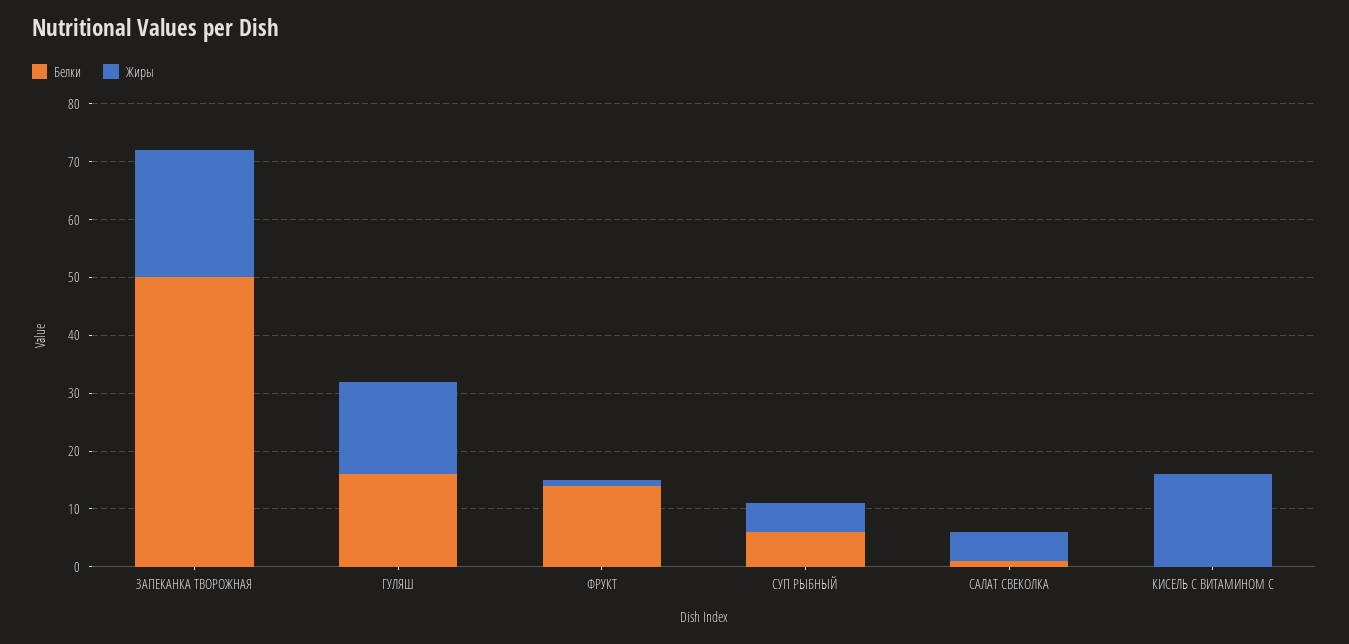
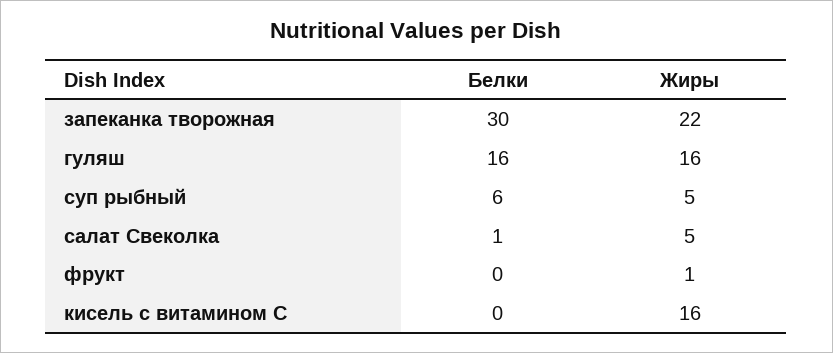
  {
    "Белки": {
-     "ЗАПЕКАНКА ТВОРОЖНАЯ": 50,
+     "ЗАПЕКАНКА ТВОРОЖНАЯ": 30,
      "ГУЛЯШ": 16,
-     "ФРУКТ": 15,
+     "ФРУКТ": 0,
      "СУП РЫБНЫЙ": 6,
      "САЛАТ СВЕКОЛКА": 1,
      "КИСЕЛЬ С ВИТАМИНОМ С": 0
    },
    "Жиры": {
      "ЗАПЕКАНКА ТВОРОЖНАЯ": 22,
      "ГУЛЯШ": 16,
      "ФРУКТ": 1,
      "СУП РЫБНЫЙ": 5,
      "САЛАТ СВЕКОЛКА": 5,
      "КИСЕЛЬ С ВИТАМИНОМ С": 16
    }
  }

